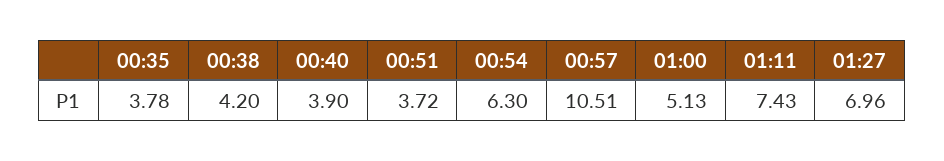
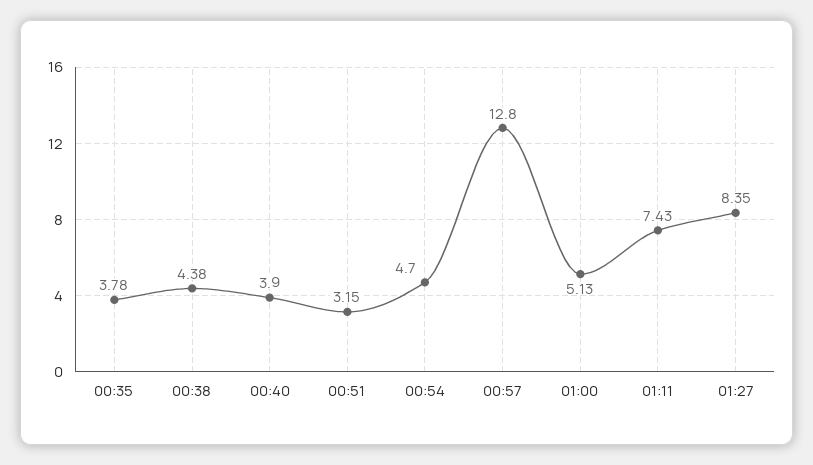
  {
    "00:35": 3.78,
-   "00:38": 4.2,
+   "00:38": 4.38,
    "00:40": 3.9,
-   "00:51": 3.72,
+   "00:51": 3.15,
-   "00:54": 6.3,
+   "00:54": 4.7,
-   "00:57": 10.51,
+   "00:57": 12.8,
    "01:00": 5.13,
    "01:11": 7.43,
-   "01:27": 6.96
+   "01:27": 8.35
  }

